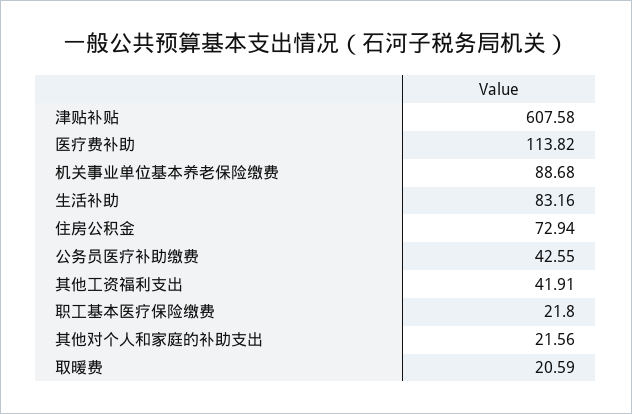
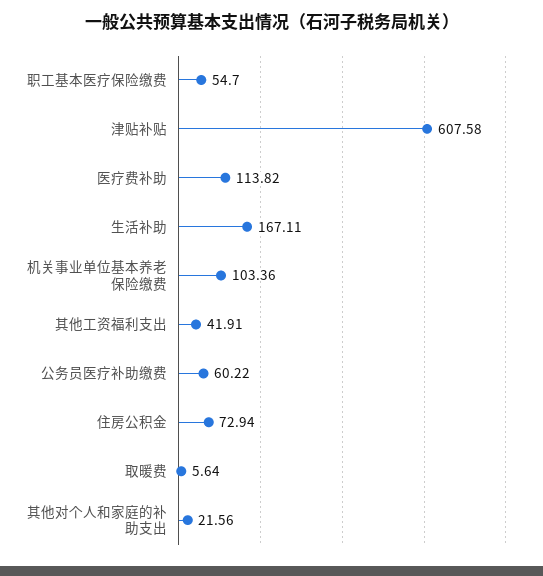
  {
    "津贴补贴": 607.58,
    "医疗费补助": 113.82,
-   "机关事业单位基本养老保险缴费": 88.68,
+   "机关事业单位基本养老保险缴费": 103.36,
-   "生活补助": 83.16,
+   "生活补助": 167.11,
    "住房公积金": 72.94,
-   "公务员医疗补助缴费": 42.55,
+   "公务员医疗补助缴费": 60.22,
    "其他工资福利支出": 41.91,
-   "职工基本医疗保险缴费": 21.8,
+   "职工基本医疗保险缴费": 54.7,
    "其他对个人和家庭的补助支出": 21.56,
-   "取暖费": 20.59
+   "取暖费": 5.64
  }

